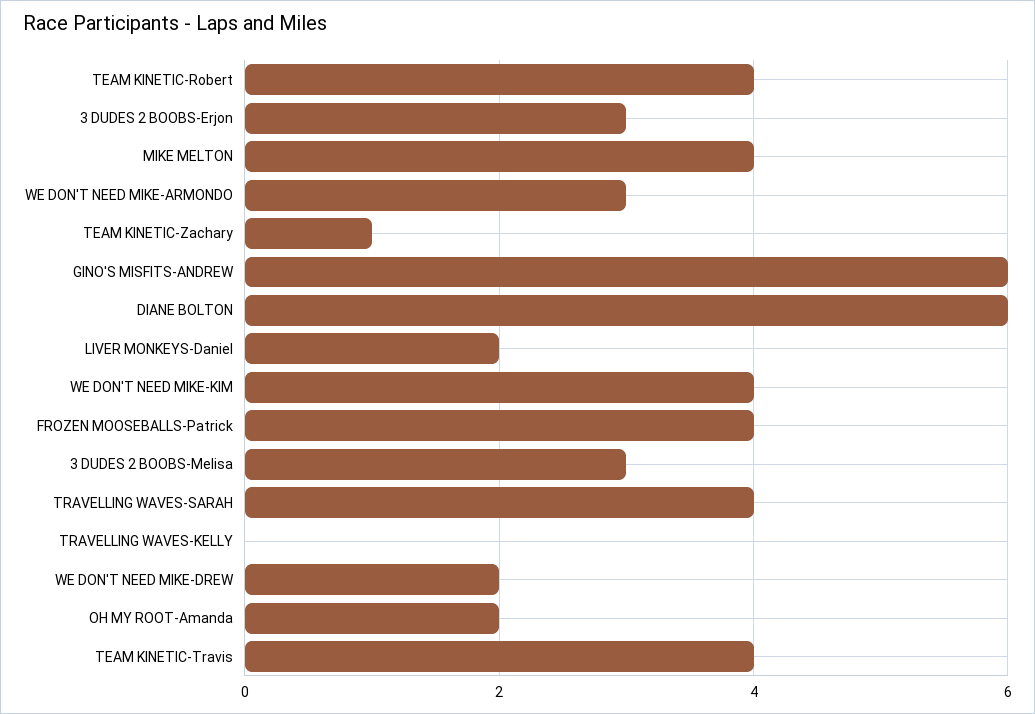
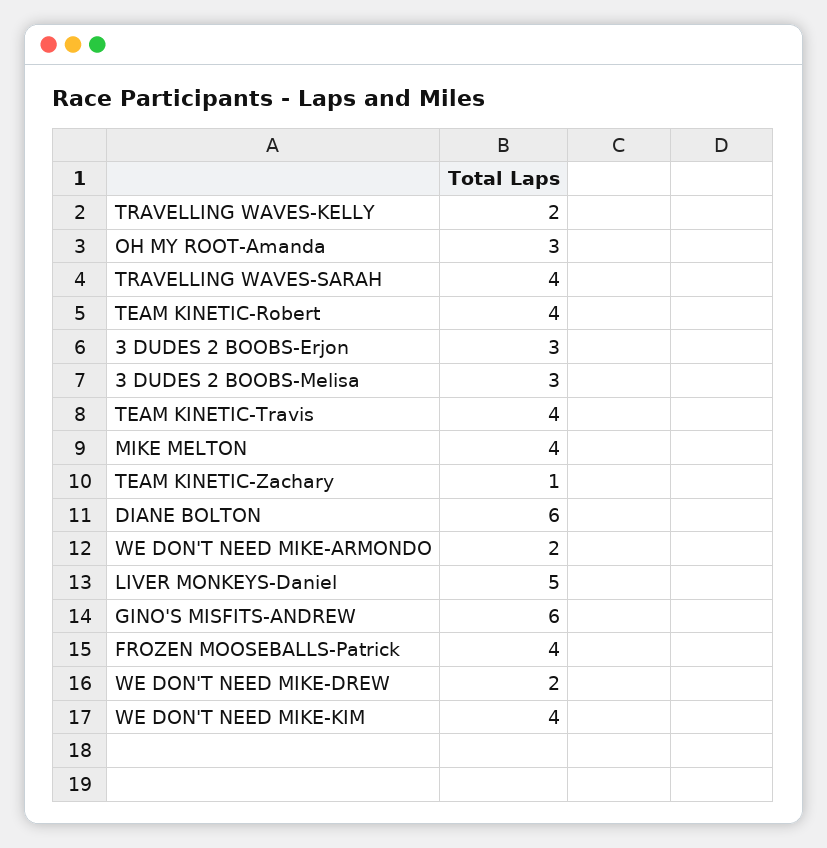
  {
    "TEAM KINETIC-Robert": 4,
    "3 DUDES 2 BOOBS-Erjon": 3,
    "MIKE MELTON": 4,
-   "WE DON'T NEED MIKE-ARMONDO": 3,
+   "WE DON'T NEED MIKE-ARMONDO": 2,
    "TEAM KINETIC-Zachary": 1,
    "GINO'S MISFITS-ANDREW": 6,
    "DIANE BOLTON": 6,
-   "LIVER MONKEYS-Daniel": 2,
+   "LIVER MONKEYS-Daniel": 5,
    "WE DON'T NEED MIKE-KIM": 4,
    "FROZEN MOOSEBALLS-Patrick": 4,
    "3 DUDES 2 BOOBS-Melisa": 3,
    "TRAVELLING WAVES-SARAH": 4,
-   "TRAVELLING WAVES-KELLY": 0,
+   "TRAVELLING WAVES-KELLY": 2,
    "WE DON'T NEED MIKE-DREW": 2,
-   "OH MY ROOT-Amanda": 2,
+   "OH MY ROOT-Amanda": 3,
    "TEAM KINETIC-Travis": 4
  }

